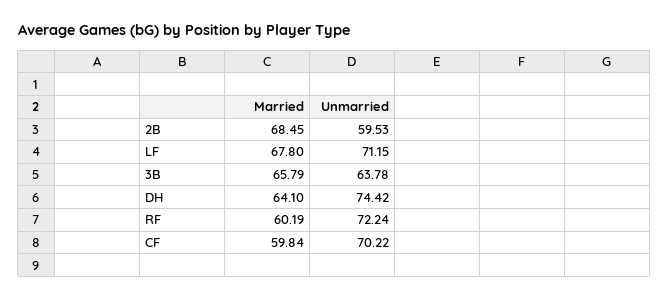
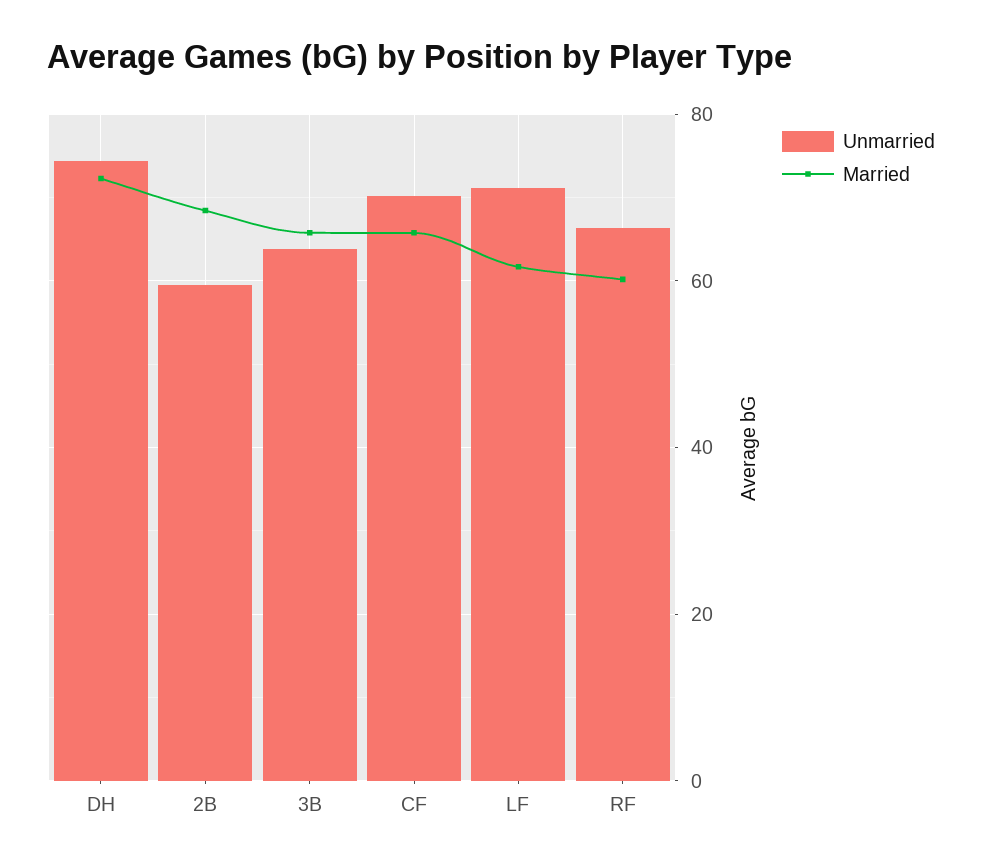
  {
    "Married": {
      "2B": 68.45,
-     "LF": 67.8,
+     "LF": 62,
      "3B": 65.79,
-     "DH": 64.1,
+     "DH": 72,
      "RF": 60.19,
-     "CF": 59.84
+     "CF": 66
    },
    "Unmarried": {
      "2B": 59.53,
      "LF": 71.15,
      "3B": 63.78,
      "DH": 74.42,
-     "RF": 72.24,
+     "RF": 66,
      "CF": 70.22
    }
  }

